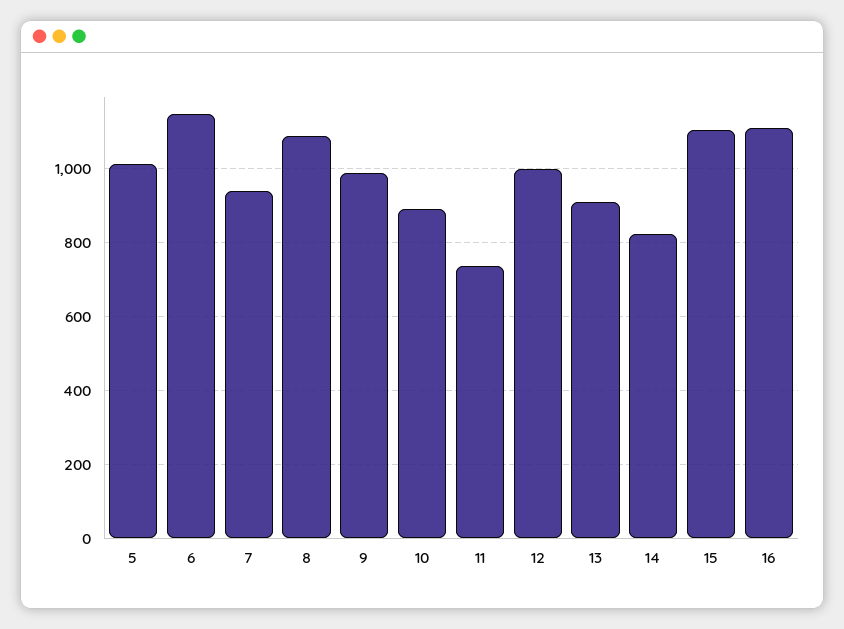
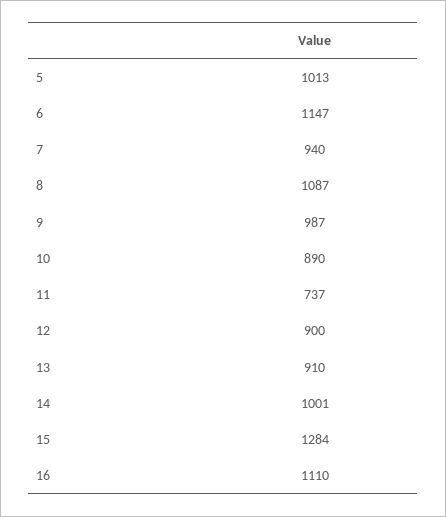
  {
    "5": 1013,
    "6": 1147,
    "7": 940,
    "8": 1087,
    "9": 987,
    "10": 890,
    "11": 737,
-   "12": 1000,
+   "12": 900,
    "13": 910,
-   "14": 820,
+   "14": 1001,
-   "15": 1100,
+   "15": 1284,
    "16": 1110
  }

